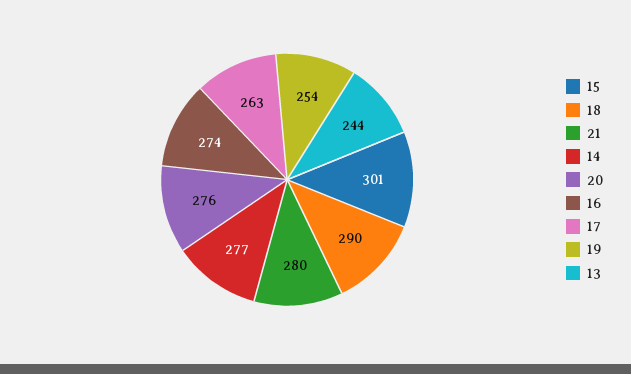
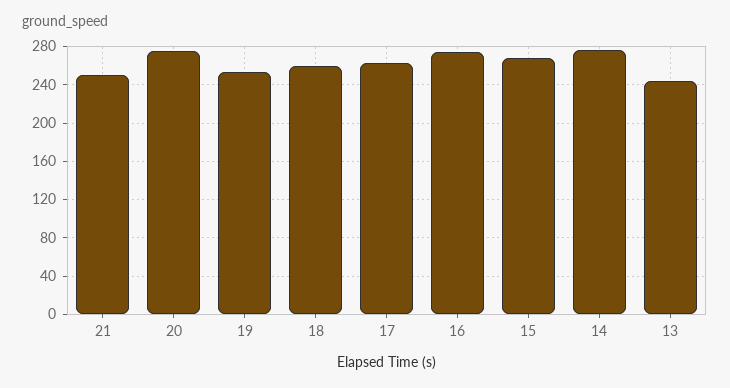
  {
-   "15": 301,
+   "15": 270,
-   "18": 290,
+   "18": 260,
-   "21": 280,
+   "21": 250,
    "14": 277,
    "20": 276,
    "16": 274,
    "17": 263,
    "19": 254,
    "13": 244
  }

